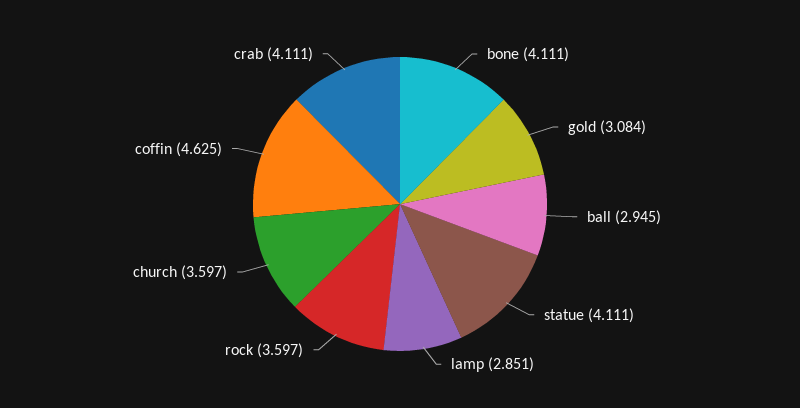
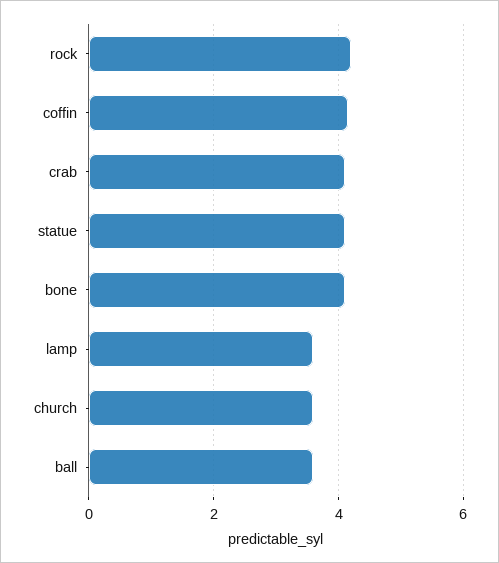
  {
    "bone": 4.111,
-   "gold": 3.084,
-   "ball": 2.945,
+   "ball": 3.6,
    "statue": 4.111,
-   "lamp": 2.851,
+   "lamp": 3.6,
-   "rock": 3.597,
+   "rock": 4.2,
    "church": 3.597,
-   "coffin": 4.625,
+   "coffin": 4.2,
    "crab": 4.111
  }

